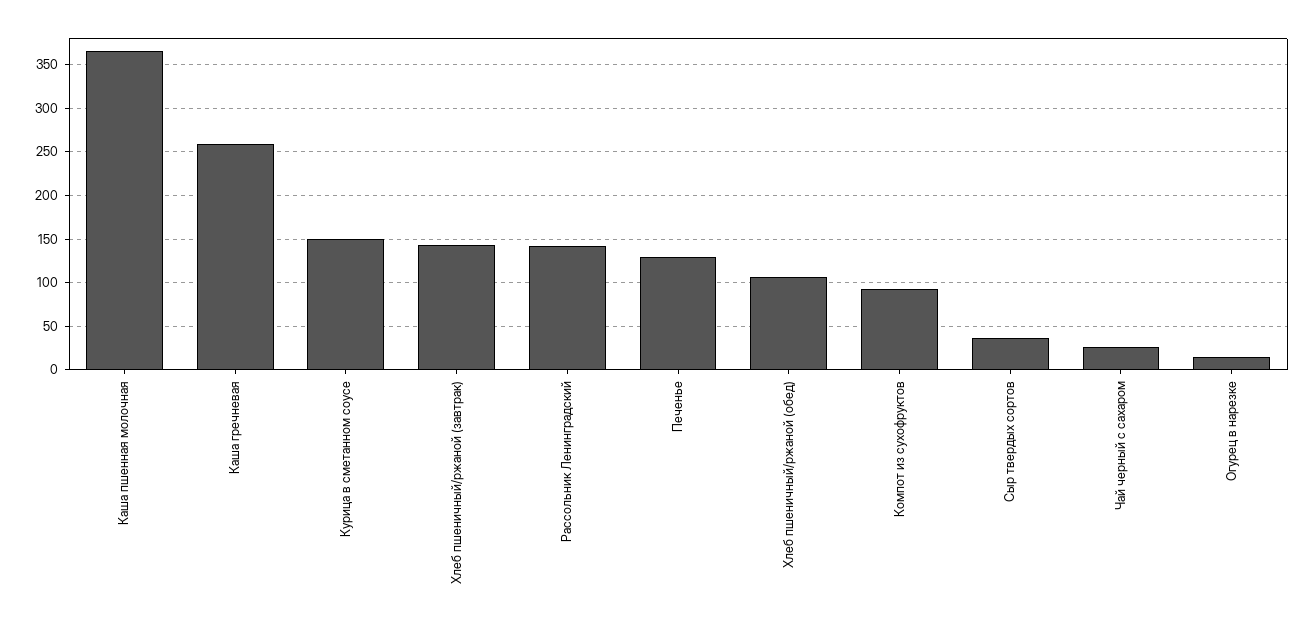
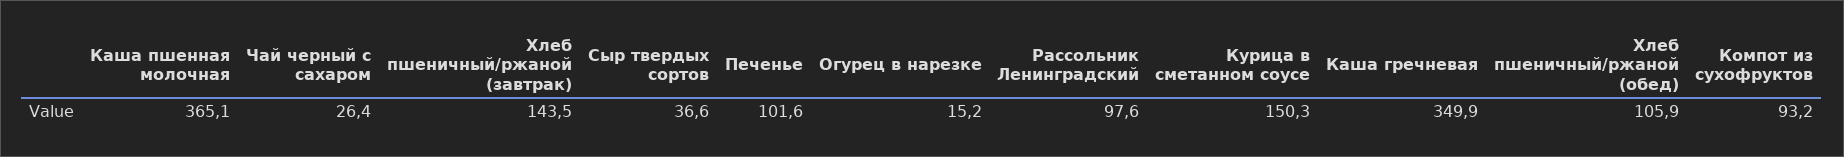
  {
    "Каша пшенная молочная": 365.1,
-   "Каша гречневая": 260,
+   "Каша гречневая": 349.9,
    "Курица в сметанном соусе": 150.3,
    "Хлеб пшеничный/ржаной (завтрак)": 143.5,
-   "Рассольник Ленинградский": 140,
+   "Рассольник Ленинградский": 97.6,
-   "Печенье": 130,
+   "Печенье": 101.6,
    "Хлеб пшеничный/ржаной (обед)": 105.9,
    "Компот из сухофруктов": 93.2,
    "Сыр твердых сортов": 36.6,
    "Чай черный с сахаром": 26.4,
    "Огурец в нарезке": 15.2
  }

